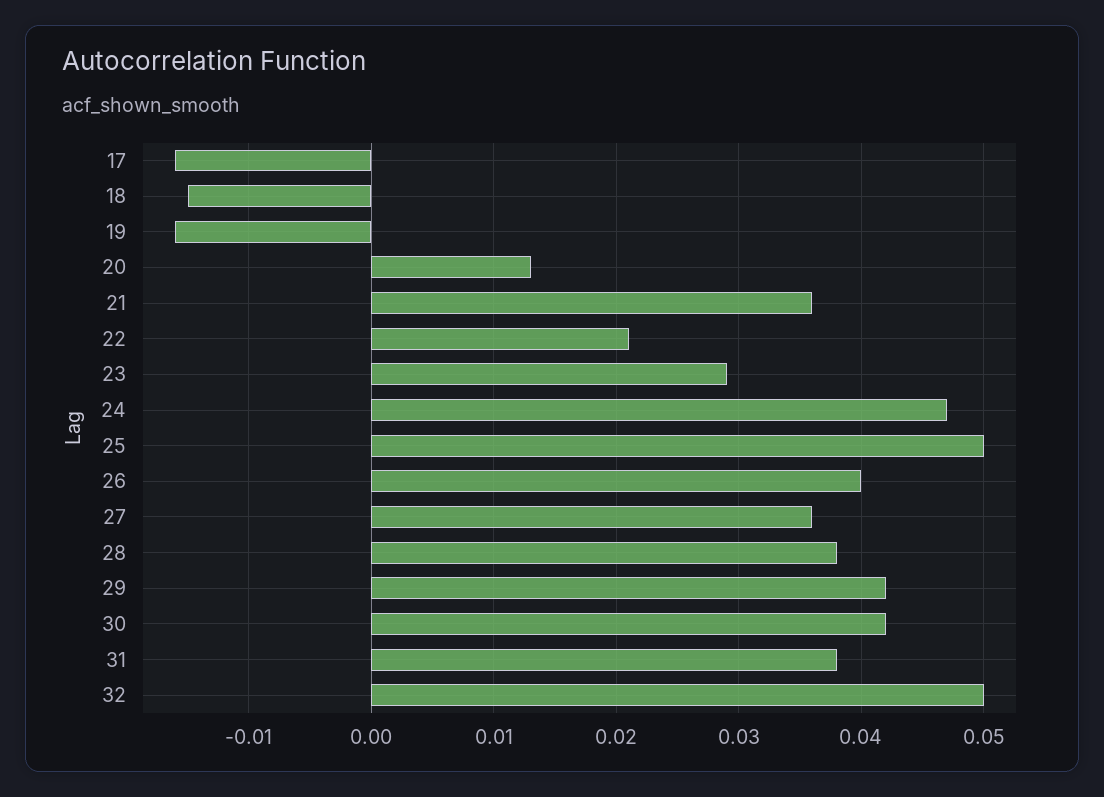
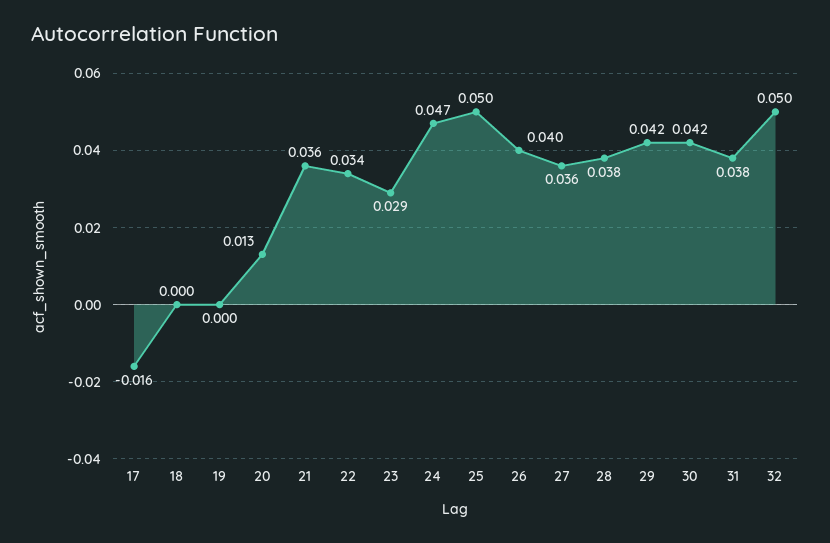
  {
    "17": -0.016,
-   "18": -0.015,
+   "18": 0,
-   "19": -0.016,
+   "19": 0,
    "20": 0.013,
    "21": 0.036,
-   "22": 0.021,
+   "22": 0.034,
    "23": 0.029,
    "24": 0.047,
    "25": 0.05,
    "26": 0.04,
    "27": 0.036,
    "28": 0.038,
    "29": 0.042,
    "30": 0.042,
    "31": 0.038,
    "32": 0.05
  }

